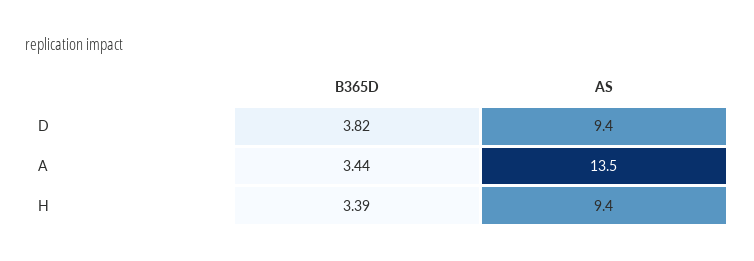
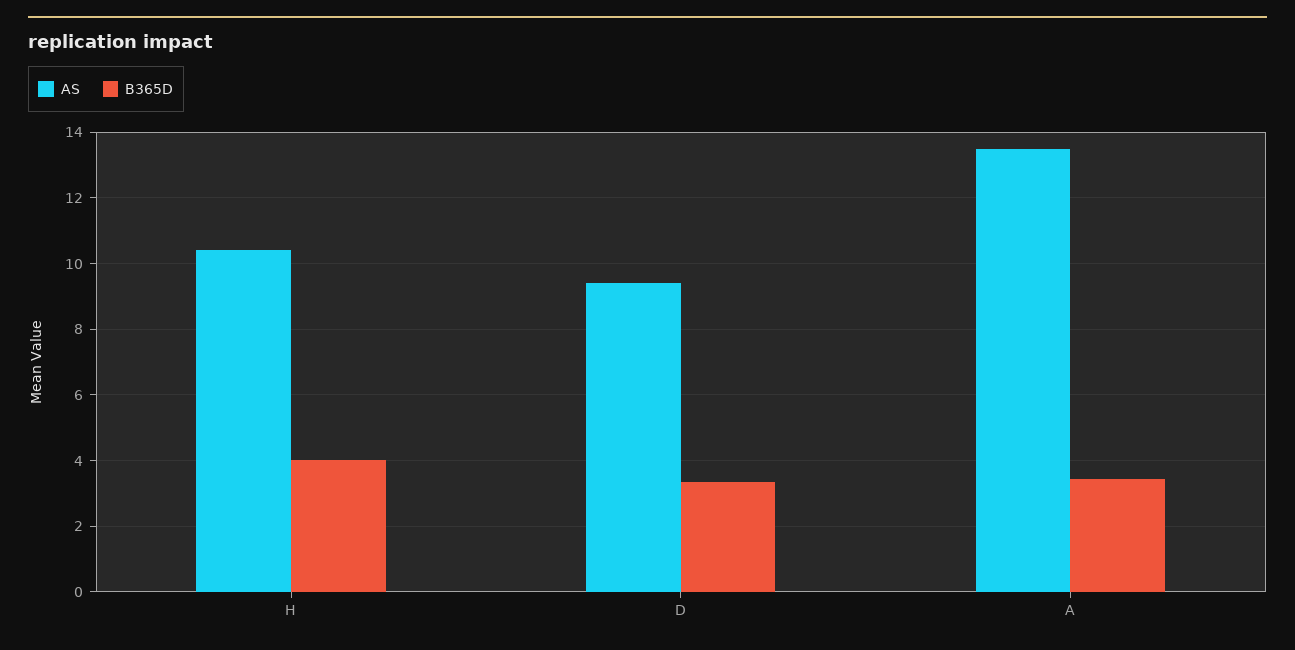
  {
    "B365D": {
-     "D": 3.82,
+     "D": 3.4,
      "A": 3.44,
-     "H": 3.39
+     "H": 4
    },
    "AS": {
      "D": 9.4,
      "A": 13.5,
-     "H": 9.4
+     "H": 10.4
    }
  }

